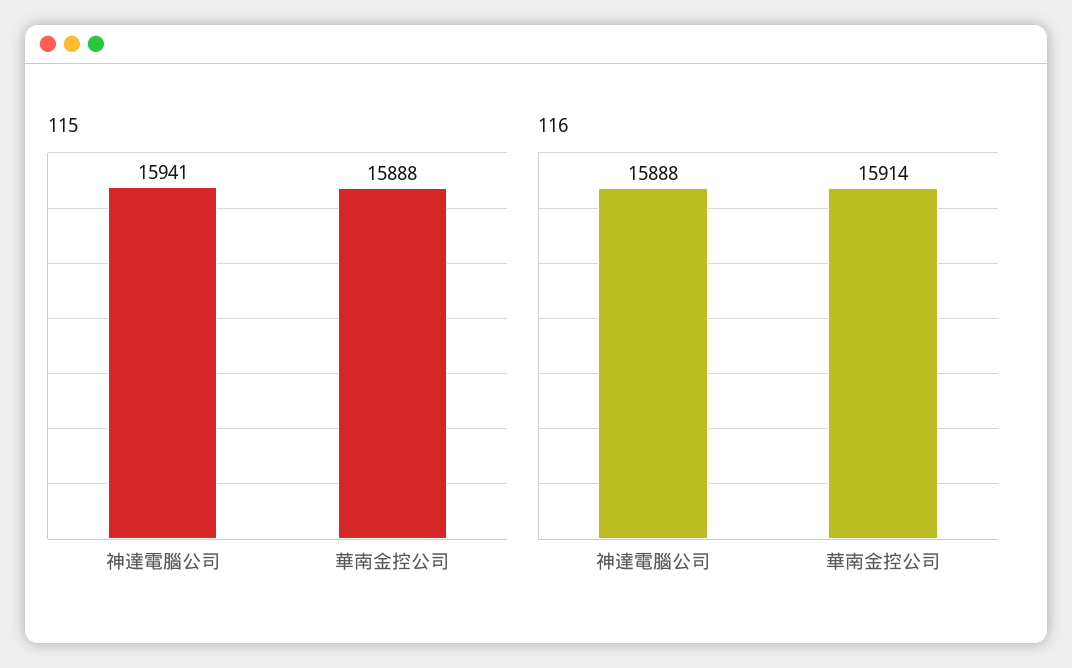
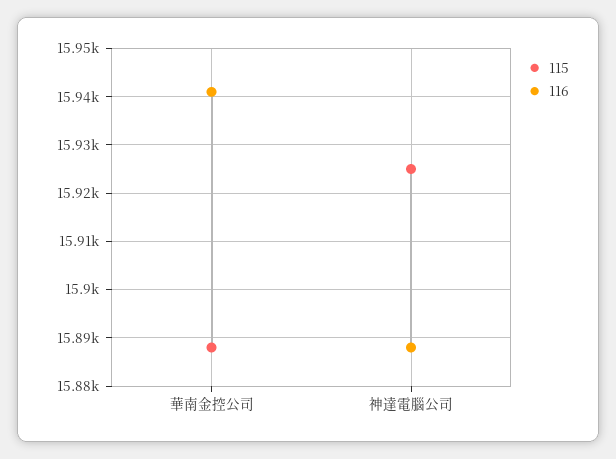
  {
    "115": {
-     "神達電腦公司": 15941,
+     "神達電腦公司": 15925,
      "華南金控公司": 15888
    },
    "116": {
      "神達電腦公司": 15888,
-     "華南金控公司": 15914
+     "華南金控公司": 15940
    }
  }

